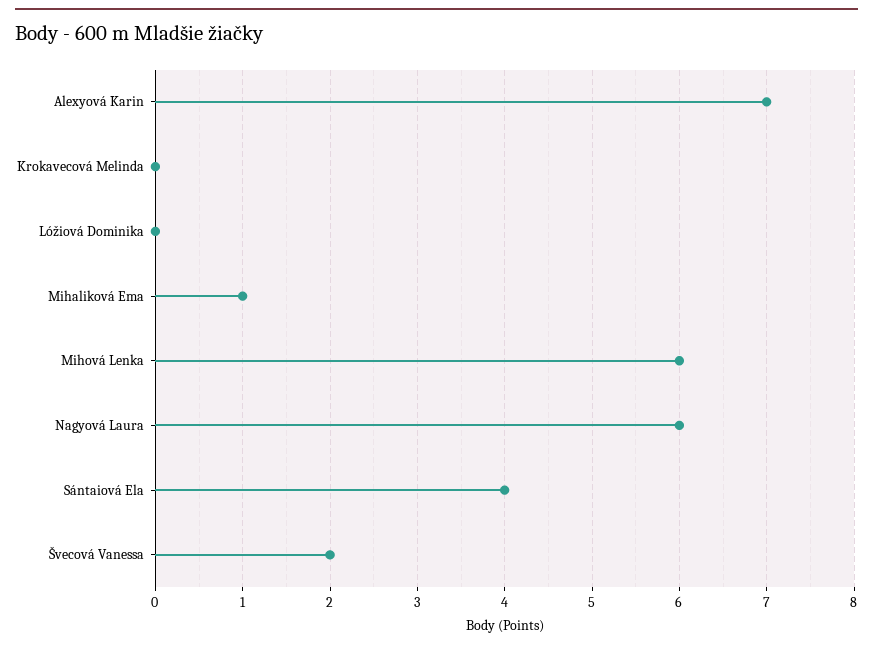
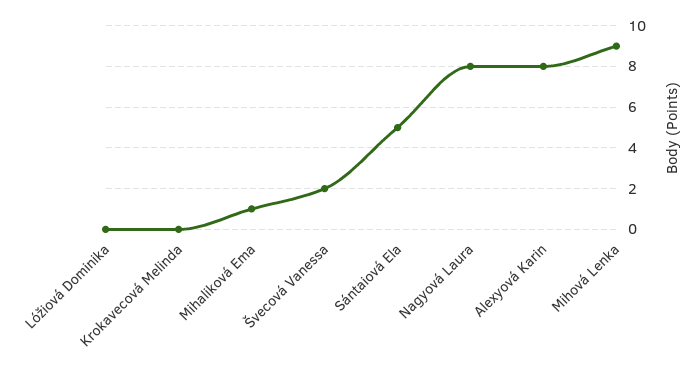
  {
-   "Alexyová Karin": 7,
+   "Alexyová Karin": 8,
    "Krokavecová Melinda": 0,
    "Lóžiová Dominika": 0,
    "Mihaliková Ema": 1,
-   "Mihová Lenka": 6,
+   "Mihová Lenka": 9,
-   "Nagyová Laura": 6,
+   "Nagyová Laura": 8,
-   "Sántaiová Ela": 4,
+   "Sántaiová Ela": 5,
    "Švecová Vanessa": 2
  }

